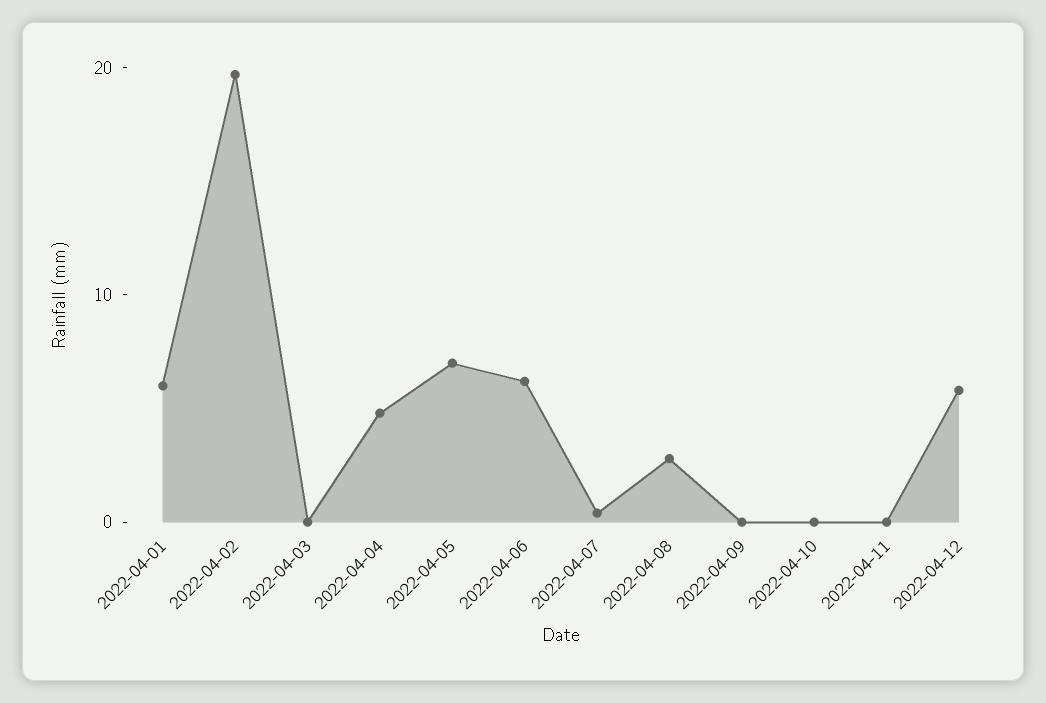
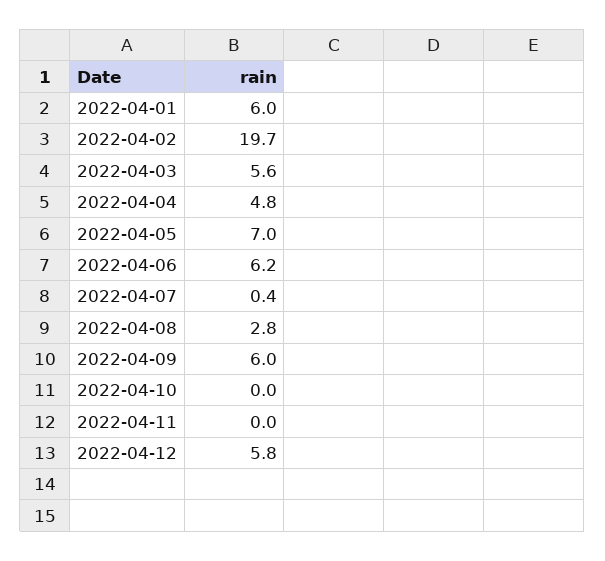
  {
    "2022-04-01": 6,
    "2022-04-02": 19.7,
-   "2022-04-03": 0,
+   "2022-04-03": 5.6,
    "2022-04-04": 4.8,
    "2022-04-05": 7,
    "2022-04-06": 6.2,
    "2022-04-07": 0.4,
    "2022-04-08": 2.8,
-   "2022-04-09": 0,
+   "2022-04-09": 6,
    "2022-04-10": 0,
    "2022-04-11": 0,
    "2022-04-12": 5.8
  }

